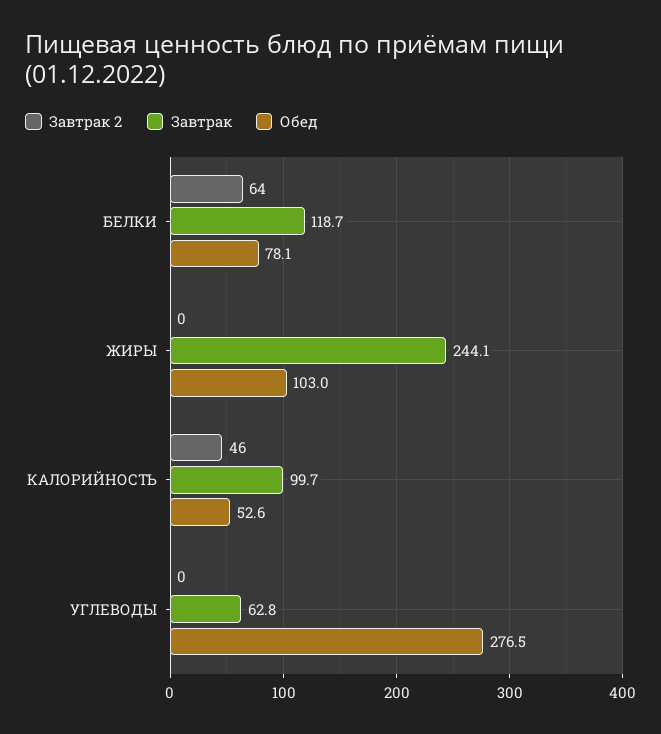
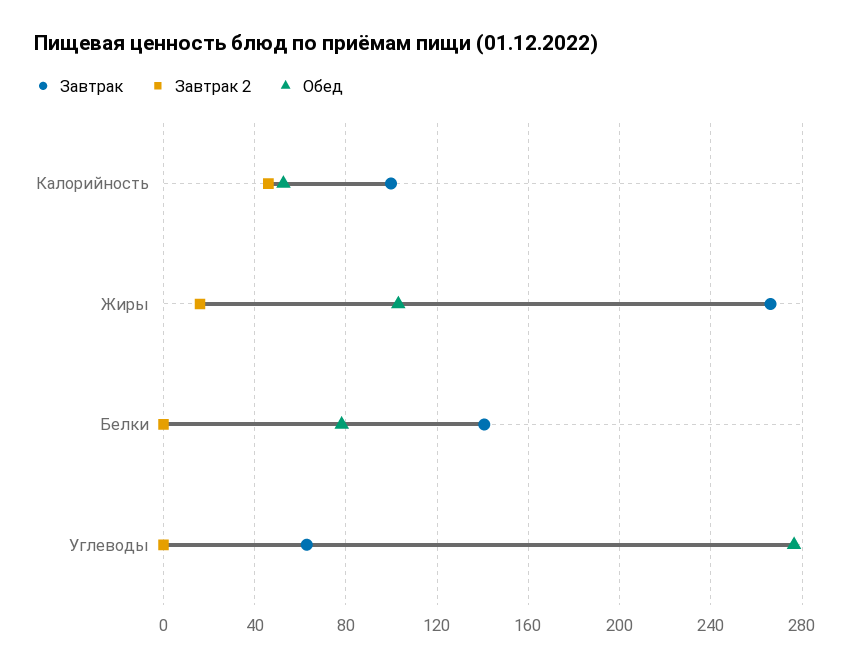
  {
    "Завтрак 2": {
-     "БЕЛКИ": 64,
+     "БЕЛКИ": 0,
-     "ЖИРЫ": 0,
+     "ЖИРЫ": 15,
      "КАЛОРИЙНОСТЬ": 46,
      "УГЛЕВОДЫ": 0
    },
    "Завтрак": {
-     "БЕЛКИ": 118.7,
+     "БЕЛКИ": 140,
-     "ЖИРЫ": 244.1,
+     "ЖИРЫ": 265,
      "КАЛОРИЙНОСТЬ": 99.7,
      "УГЛЕВОДЫ": 62.8
    },
    "Обед": {
      "БЕЛКИ": 78.1,
      "ЖИРЫ": 103,
      "КАЛОРИЙНОСТЬ": 52.6,
      "УГЛЕВОДЫ": 276.5
    }
  }

